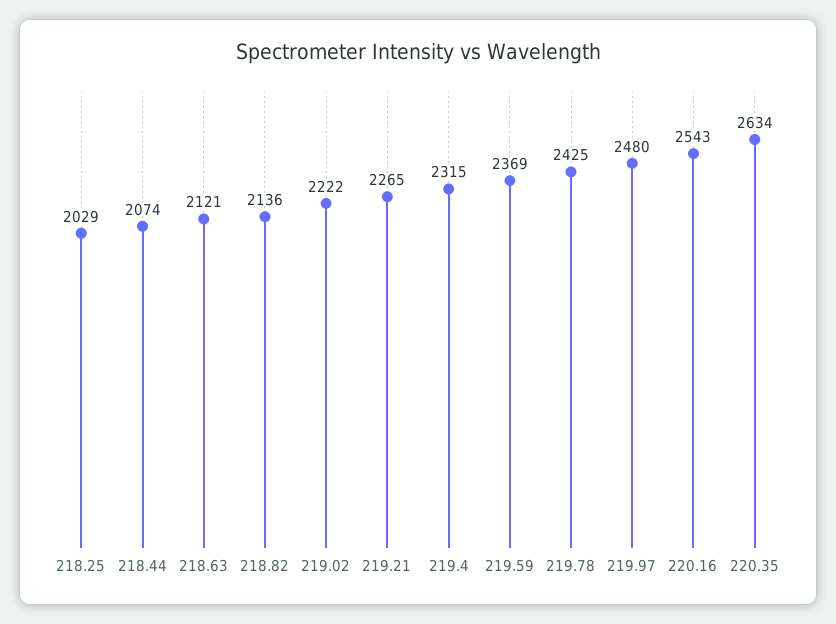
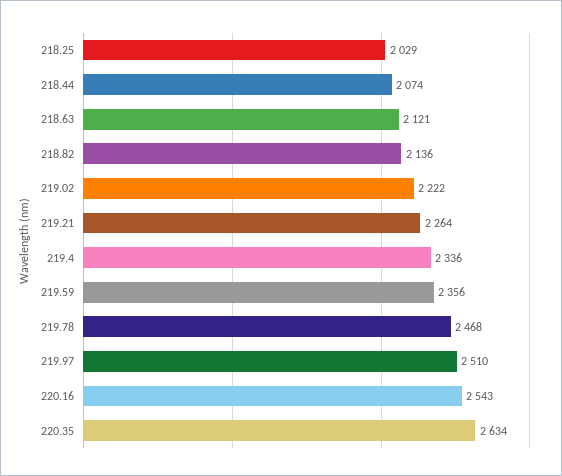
  {
    "218.25": 2029,
    "218.44": 2074,
    "218.63": 2121,
    "218.82": 2136,
    "219.02": 2222,
-   "219.21": 2265,
+   "219.21": 2264,
-   "219.4": 2315,
+   "219.4": 2336,
-   "219.59": 2369,
+   "219.59": 2356,
-   "219.78": 2425,
+   "219.78": 2468,
-   "219.97": 2480,
+   "219.97": 2510,
    "220.16": 2543,
    "220.35": 2634
  }

